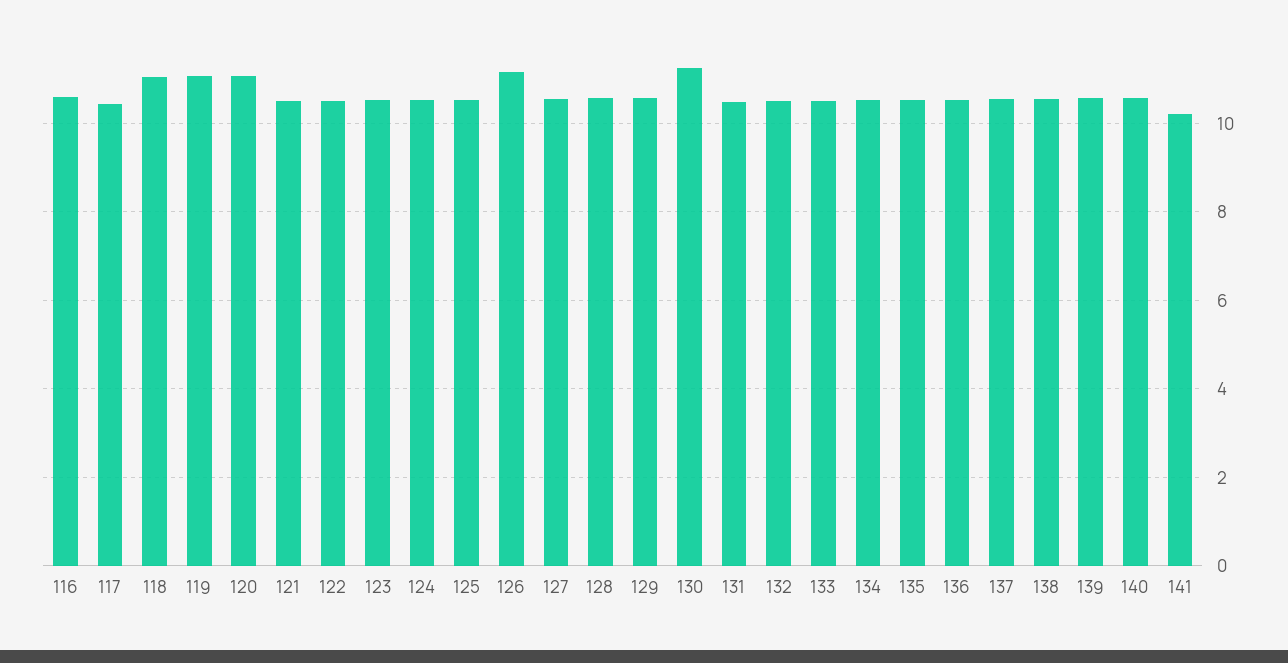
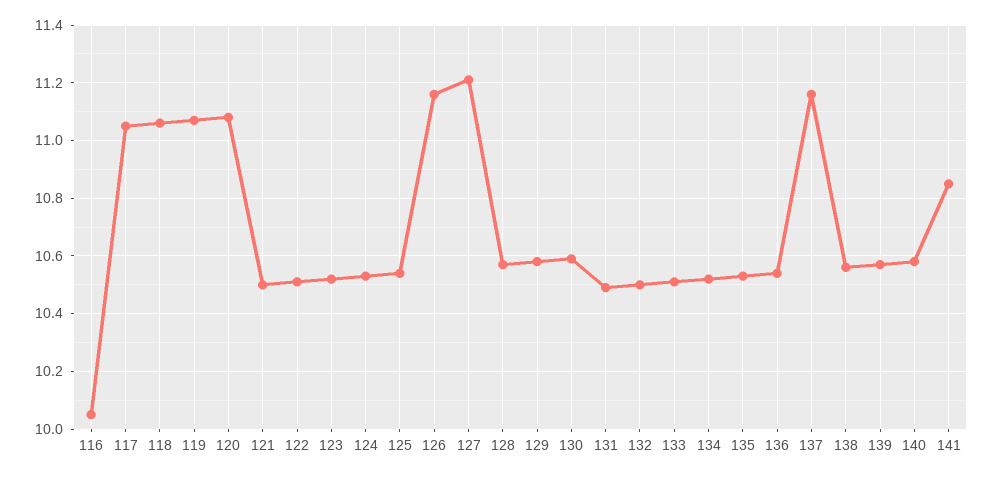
  {
-   "116": 10.6,
+   "116": 10.05,
-   "117": 10.4,
+   "117": 11.05,
    "118": 11.05,
    "119": 11.05,
    "120": 11.1,
    "121": 10.5,
    "122": 10.5,
    "123": 10.5,
    "124": 10.55,
    "125": 10.55,
    "126": 11.15,
-   "127": 10.6,
+   "127": 11.2,
    "128": 10.55,
    "129": 10.6,
-   "130": 11.2,
+   "130": 10.6,
    "131": 10.5,
    "132": 10.5,
    "133": 10.5,
    "134": 10.5,
    "135": 10.55,
    "136": 10.55,
-   "137": 10.6,
+   "137": 11.15,
    "138": 10.55,
    "139": 10.55,
    "140": 10.6,
-   "141": 10.2
+   "141": 10.85
  }

